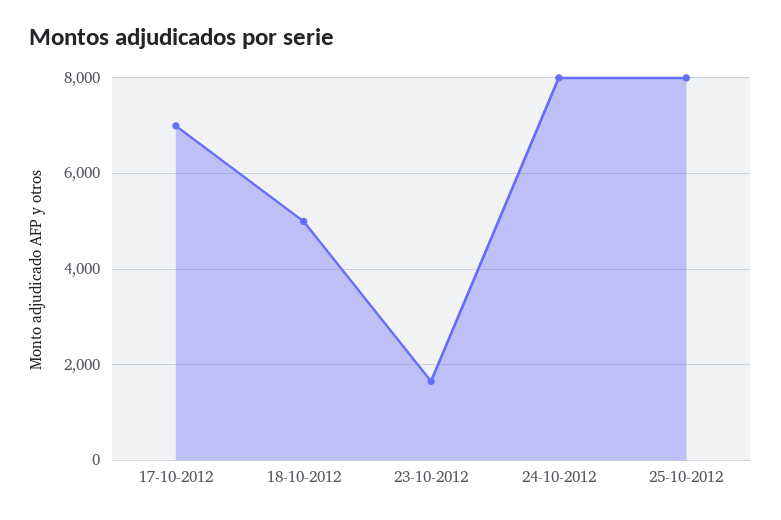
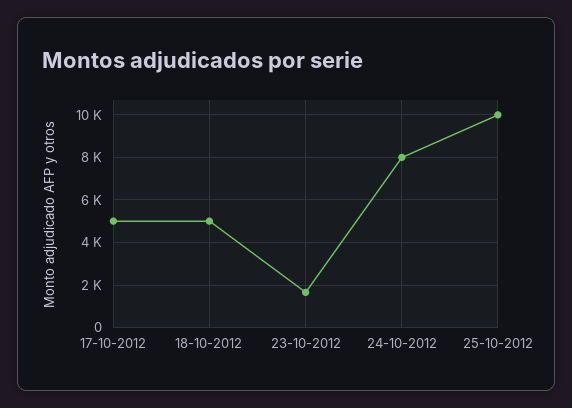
  {
-   "17-10-2012": 7000,
+   "17-10-2012": 5000,
    "18-10-2012": 5000,
    "23-10-2012": 1600,
    "24-10-2012": 8000,
-   "25-10-2012": 8000
+   "25-10-2012": 10000
  }

